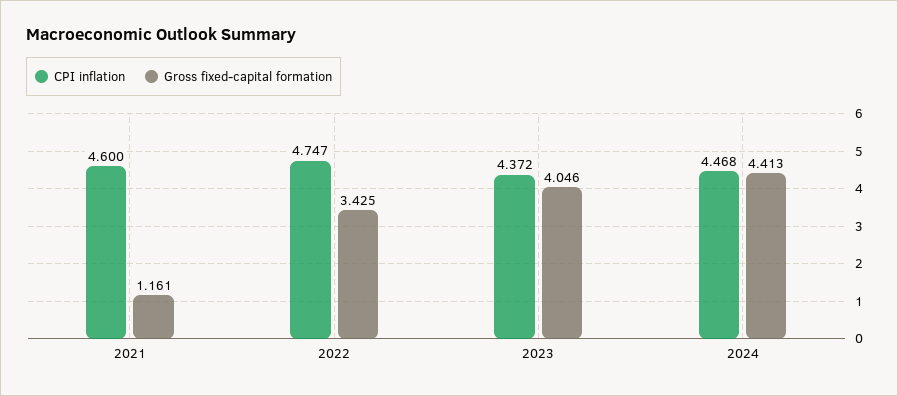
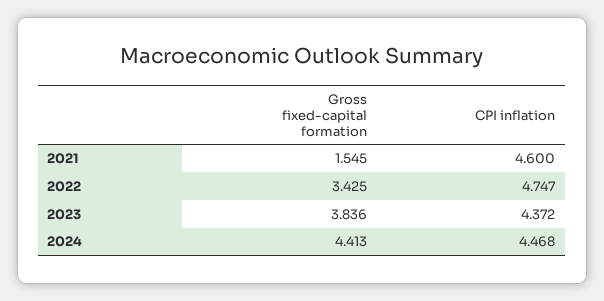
  {
    "CPI inflation": {
      "2021": 4.6,
      "2022": 4.747,
      "2023": 4.372,
      "2024": 4.468
    },
    "Gross fixed-capital formation": {
-     "2021": 1.161,
+     "2021": 1.545,
      "2022": 3.425,
-     "2023": 4.046,
+     "2023": 3.836,
      "2024": 4.413
    }
  }

